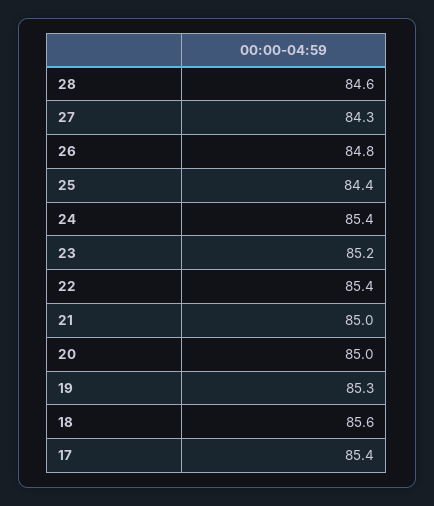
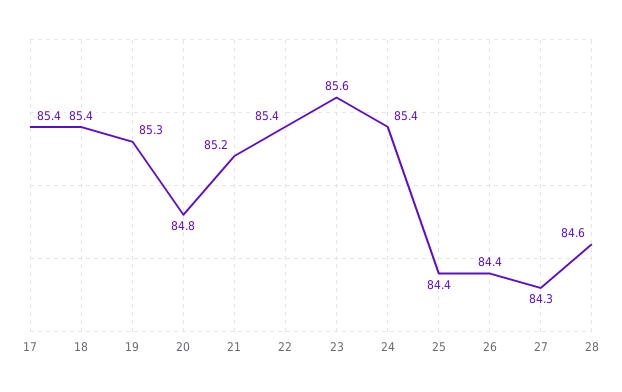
  {
    "28": 84.6,
    "27": 84.3,
-   "26": 84.8,
+   "26": 84.4,
    "25": 84.4,
    "24": 85.4,
-   "23": 85.2,
+   "23": 85.6,
    "22": 85.4,
-   "21": 85,
+   "21": 85.2,
-   "20": 85,
+   "20": 84.8,
    "19": 85.3,
-   "18": 85.6,
+   "18": 85.4,
    "17": 85.4
  }

